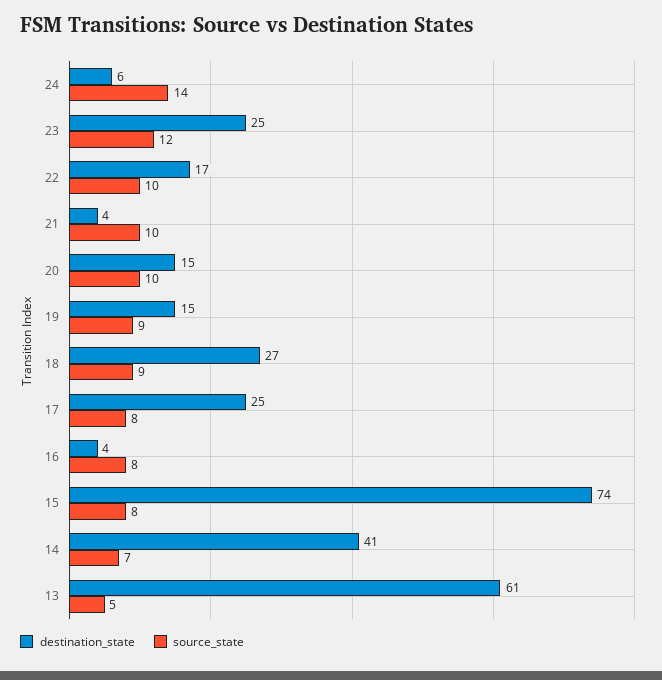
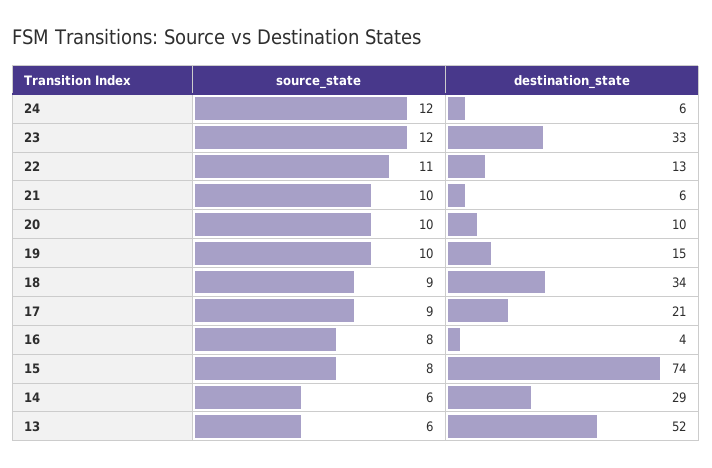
  {
    "destination_state": {
      "24": 6,
-     "23": 25,
+     "23": 33,
-     "22": 17,
+     "22": 13,
-     "21": 4,
+     "21": 6,
-     "20": 15,
+     "20": 10,
      "19": 15,
-     "18": 27,
+     "18": 34,
-     "17": 25,
+     "17": 21,
      "16": 4,
      "15": 74,
-     "14": 41,
+     "14": 29,
-     "13": 61
+     "13": 52
    },
    "source_state": {
-     "24": 14,
+     "24": 12,
      "23": 12,
-     "22": 10,
+     "22": 11,
      "21": 10,
      "20": 10,
-     "19": 9,
+     "19": 10,
      "18": 9,
-     "17": 8,
+     "17": 9,
      "16": 8,
      "15": 8,
-     "14": 7,
+     "14": 6,
-     "13": 5
+     "13": 6
    }
  }

